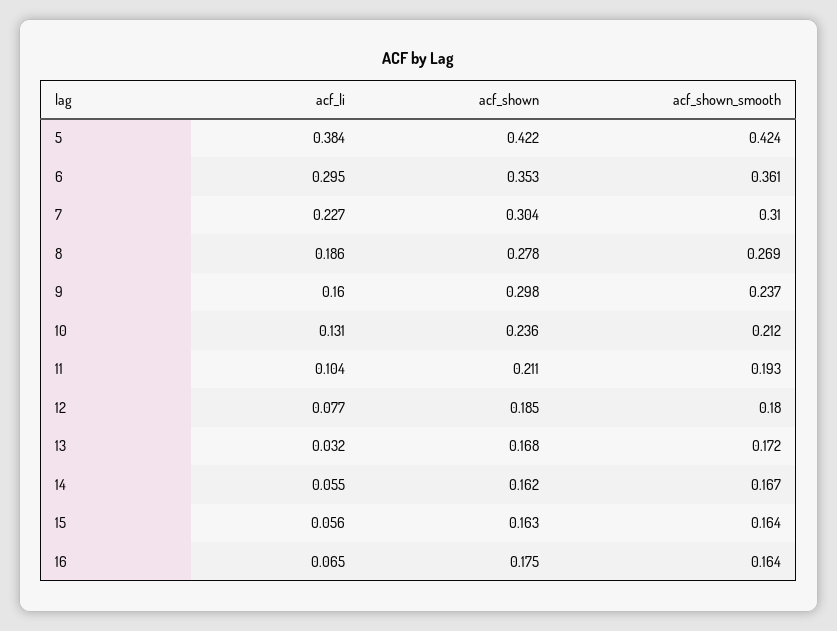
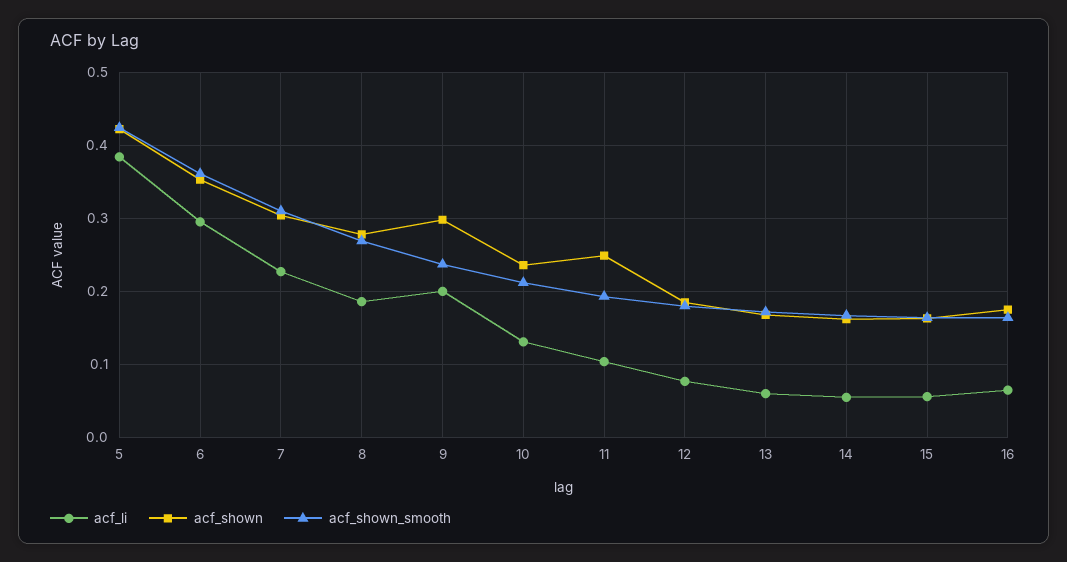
  {
    "acf_li": {
      "5": 0.384,
      "6": 0.295,
      "7": 0.227,
      "8": 0.186,
-     "9": 0.16,
+     "9": 0.2,
      "10": 0.131,
      "11": 0.104,
      "12": 0.077,
-     "13": 0.032,
+     "13": 0.06,
      "14": 0.055,
      "15": 0.056,
      "16": 0.065
    },
    "acf_shown": {
      "5": 0.422,
      "6": 0.353,
      "7": 0.304,
      "8": 0.278,
      "9": 0.298,
      "10": 0.236,
-     "11": 0.211,
+     "11": 0.25,
      "12": 0.185,
      "13": 0.168,
      "14": 0.162,
      "15": 0.163,
      "16": 0.175
    },
    "acf_shown_smooth": {
      "5": 0.424,
      "6": 0.361,
      "7": 0.31,
      "8": 0.269,
      "9": 0.237,
      "10": 0.212,
      "11": 0.193,
      "12": 0.18,
      "13": 0.172,
      "14": 0.167,
      "15": 0.164,
      "16": 0.164
    }
  }

